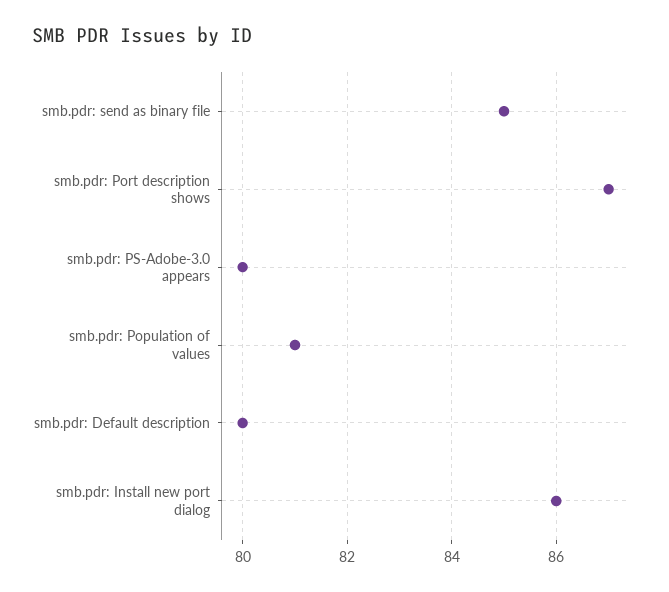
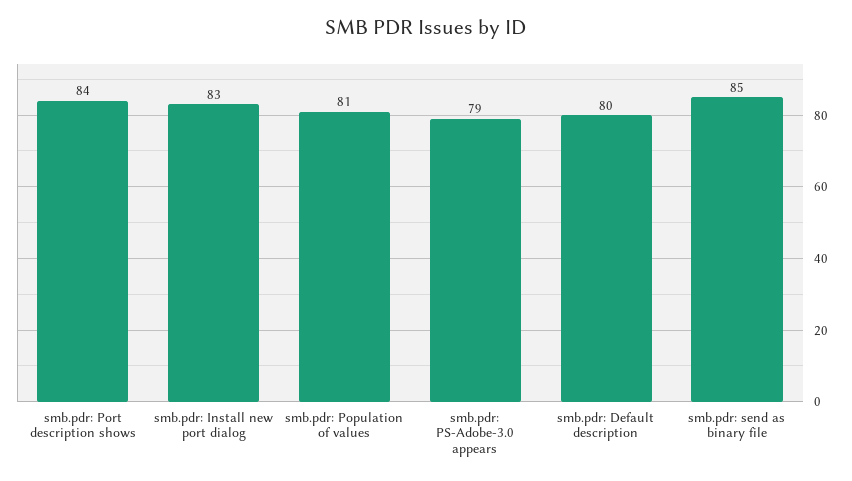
  {
    "smb.pdr: send as binary file": 85,
-   "smb.pdr: Port description shows": 87,
+   "smb.pdr: Port description shows": 84,
-   "smb.pdr: PS-Adobe-3.0 appears": 80,
+   "smb.pdr: PS-Adobe-3.0 appears": 79,
    "smb.pdr: Population of values": 81,
    "smb.pdr: Default description": 80,
-   "smb.pdr: Install new port dialog": 86
+   "smb.pdr: Install new port dialog": 83
  }

